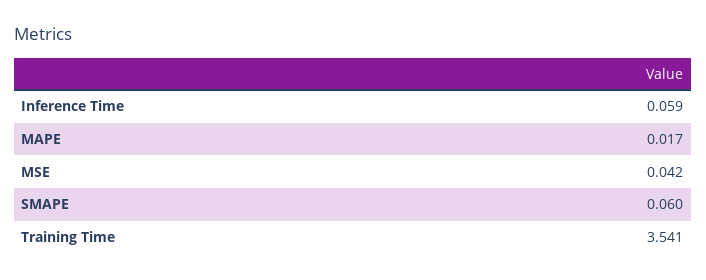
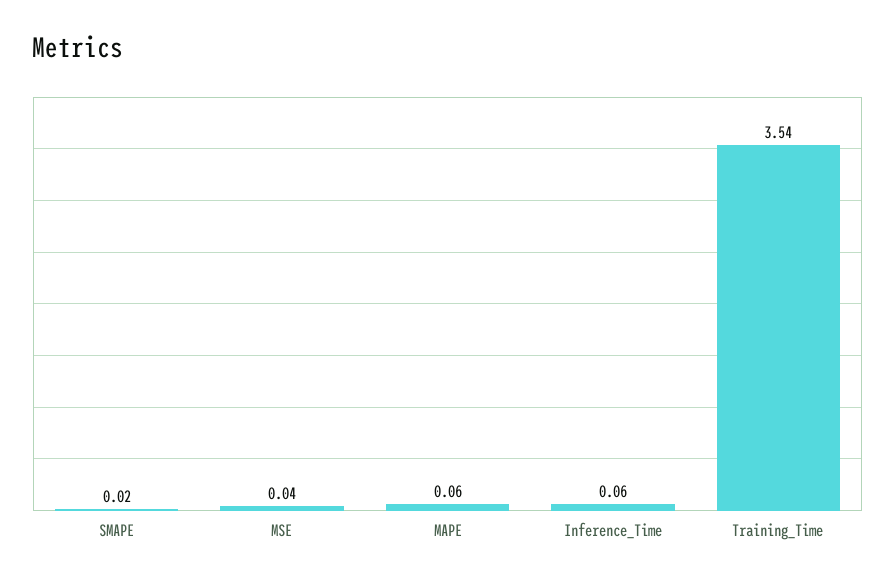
  {
    "Inference Time": 0.059,
-   "MAPE": 0.017,
+   "MAPE": 0.06,
    "MSE": 0.042,
-   "SMAPE": 0.06,
+   "SMAPE": 0.02,
    "Training Time": 3.541
  }

